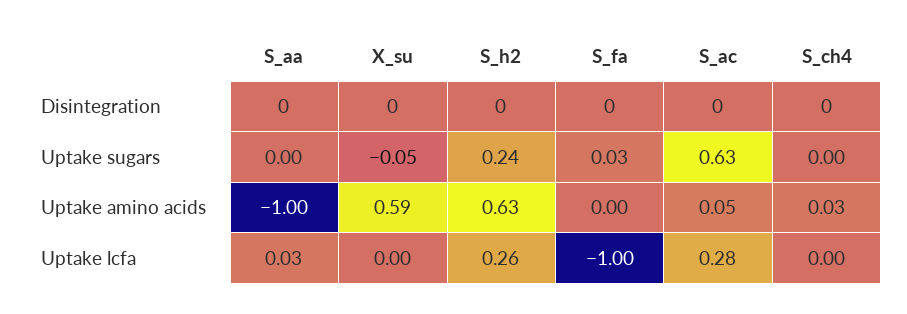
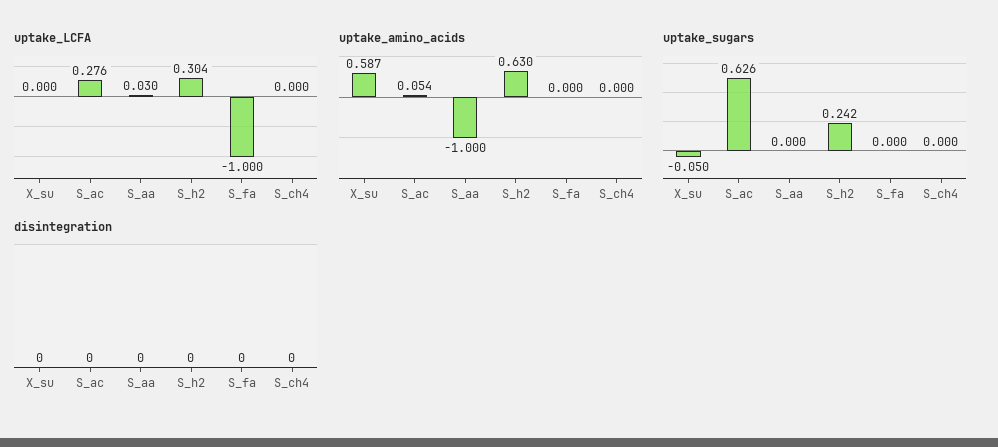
  {
    "Disintegration": {
      "S_aa": 0,
      "X_su": 0,
      "S_h2": 0,
      "S_fa": 0,
      "S_ac": 0,
      "S_ch4": 0
    },
    "Uptake sugars": {
      "S_aa": 0,
      "X_su": -0.05,
      "S_h2": 0.242,
-     "S_fa": 0.03,
+     "S_fa": 0,
      "S_ac": 0.626,
      "S_ch4": 0
    },
    "Uptake amino acids": {
      "S_aa": -1,
      "X_su": 0.587,
      "S_h2": 0.63,
      "S_fa": 0,
      "S_ac": 0.054,
-     "S_ch4": 0.03
+     "S_ch4": 0
    },
    "Uptake lcfa": {
      "S_aa": 0.03,
      "X_su": 0,
-     "S_h2": 0.26,
+     "S_h2": 0.304,
      "S_fa": -1,
      "S_ac": 0.276,
      "S_ch4": 0
    }
  }

